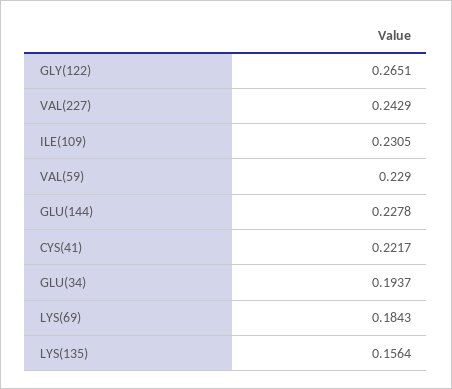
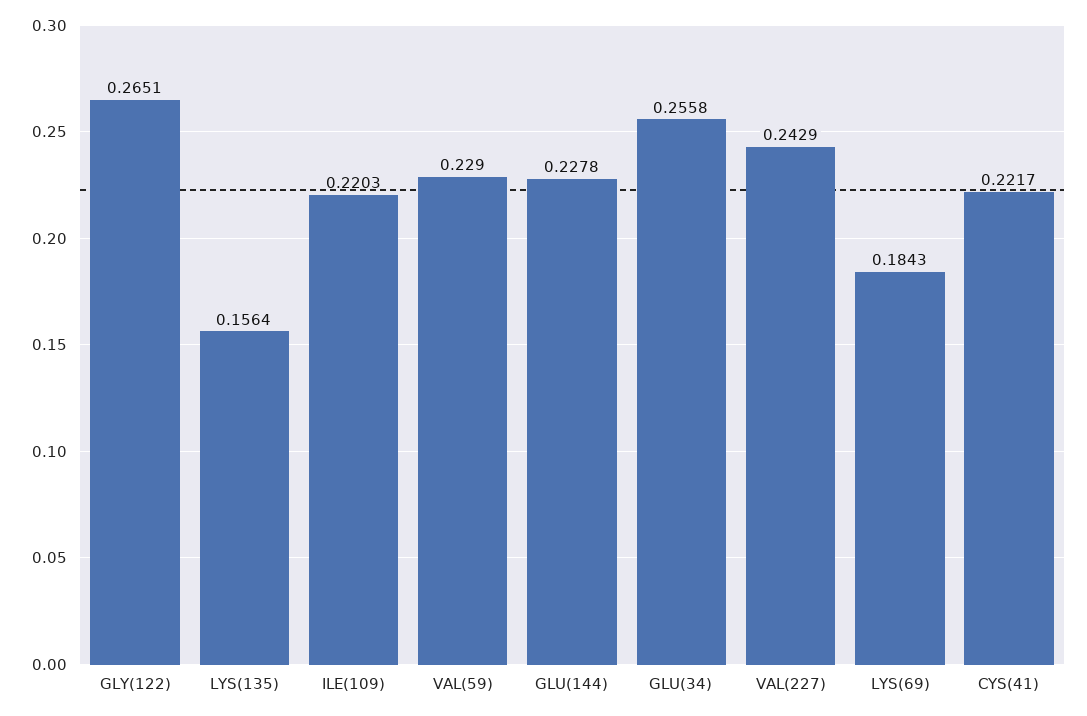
  {
    "GLY(122)": 0.2651,
    "VAL(227)": 0.2429,
-   "ILE(109)": 0.2305,
+   "ILE(109)": 0.2203,
    "VAL(59)": 0.229,
    "GLU(144)": 0.2278,
    "CYS(41)": 0.2217,
-   "GLU(34)": 0.1937,
+   "GLU(34)": 0.2558,
    "LYS(69)": 0.1843,
    "LYS(135)": 0.1564
  }

